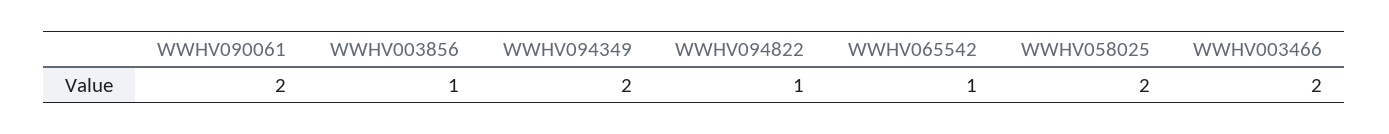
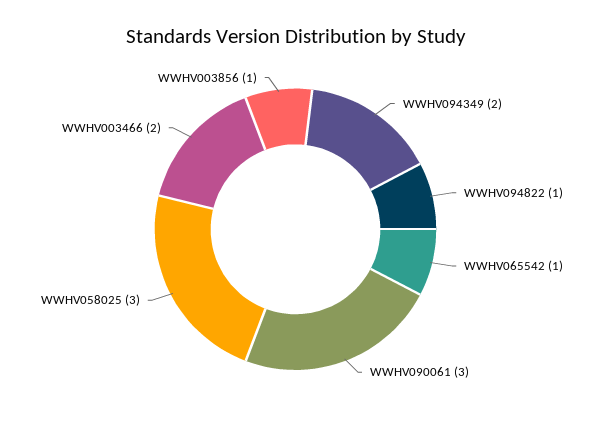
  {
-   "WWHV090061": 2,
+   "WWHV090061": 3,
    "WWHV003856": 1,
    "WWHV094349": 2,
    "WWHV094822": 1,
    "WWHV065542": 1,
-   "WWHV058025": 2,
+   "WWHV058025": 3,
    "WWHV003466": 2
  }

